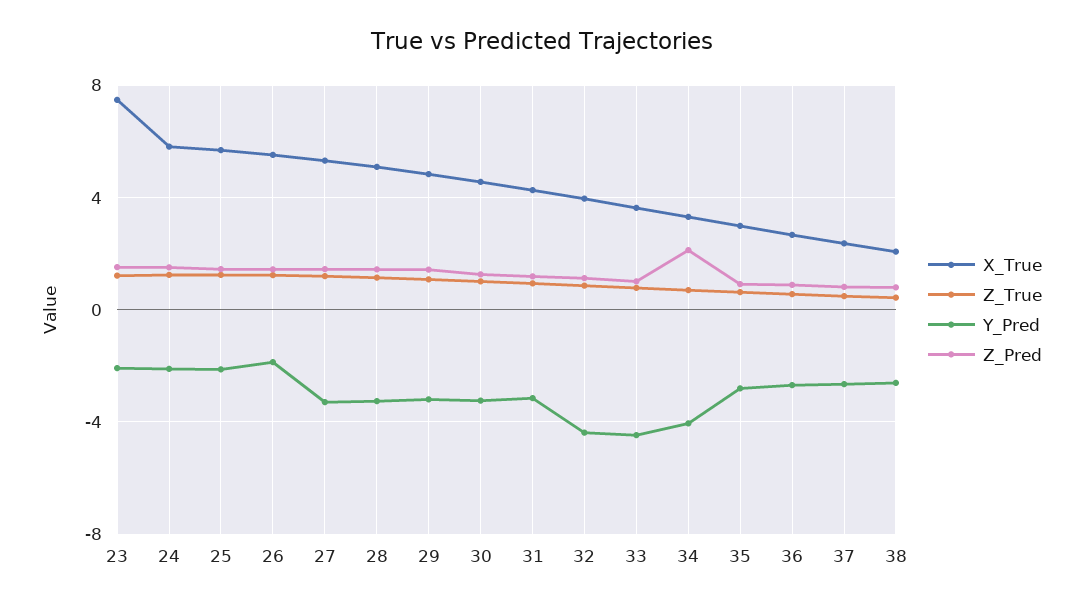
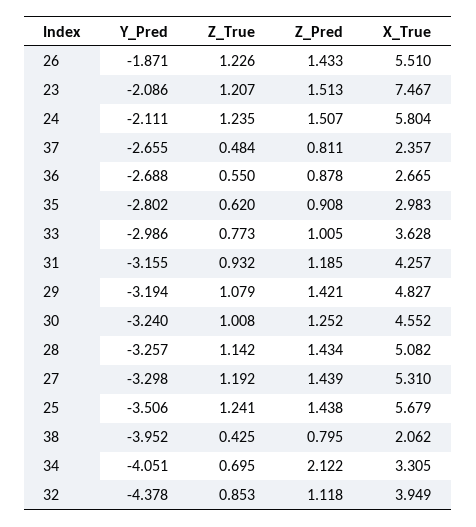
  {
    "X_True": {
      "23": 7.467,
      "24": 5.804,
      "25": 5.679,
      "26": 5.51,
      "27": 5.31,
      "28": 5.082,
      "29": 4.827,
      "30": 4.552,
      "31": 4.257,
      "32": 3.949,
      "33": 3.628,
      "34": 3.305,
      "35": 2.983,
      "36": 2.665,
      "37": 2.357,
      "38": 2.062
    },
    "Z_True": {
      "23": 1.207,
      "24": 1.235,
      "25": 1.241,
      "26": 1.226,
      "27": 1.192,
      "28": 1.142,
      "29": 1.079,
      "30": 1.008,
      "31": 0.932,
      "32": 0.853,
      "33": 0.773,
      "34": 0.695,
      "35": 0.62,
      "36": 0.55,
      "37": 0.484,
      "38": 0.425
    },
    "Y_Pred": {
      "23": -2.086,
      "24": -2.111,
-     "25": -2,
+     "25": -3.506,
      "26": -1.871,
      "27": -3.298,
      "28": -3.257,
      "29": -3.194,
      "30": -3.24,
      "31": -3.155,
      "32": -4.378,
-     "33": -4.5,
+     "33": -2.986,
      "34": -4.051,
      "35": -2.802,
      "36": -2.688,
      "37": -2.655,
-     "38": -2.5
+     "38": -3.952
    },
    "Z_Pred": {
      "23": 1.513,
      "24": 1.507,
      "25": 1.438,
      "26": 1.433,
      "27": 1.439,
      "28": 1.434,
      "29": 1.421,
      "30": 1.252,
      "31": 1.185,
      "32": 1.118,
      "33": 1.005,
      "34": 2.122,
      "35": 0.908,
      "36": 0.878,
      "37": 0.811,
      "38": 0.795
    }
  }

